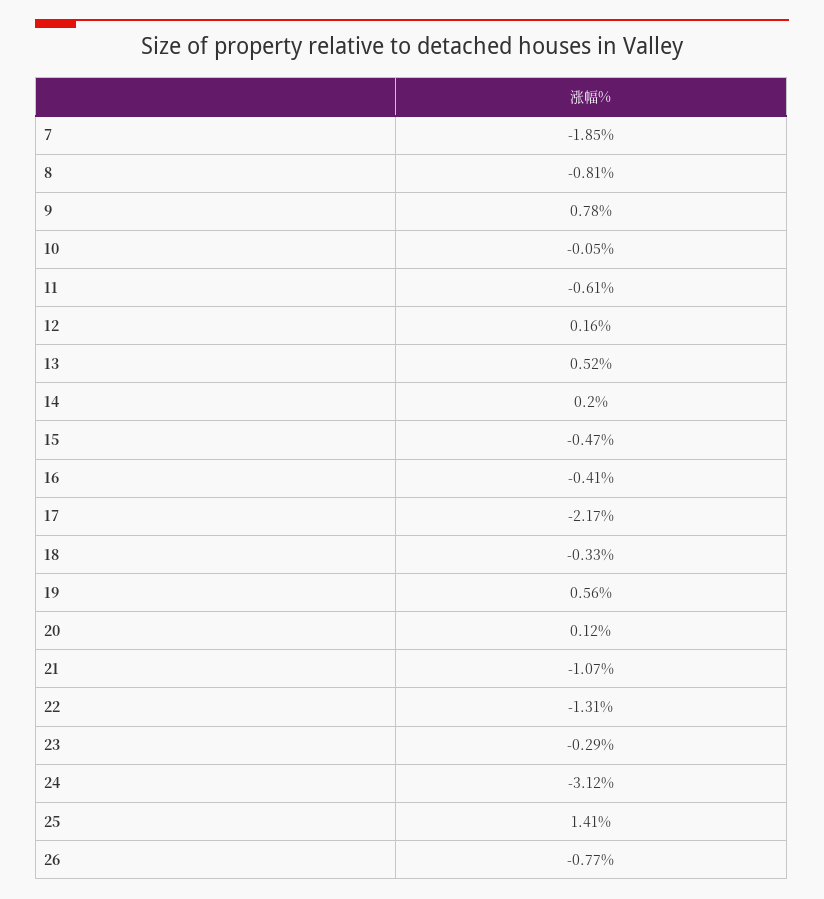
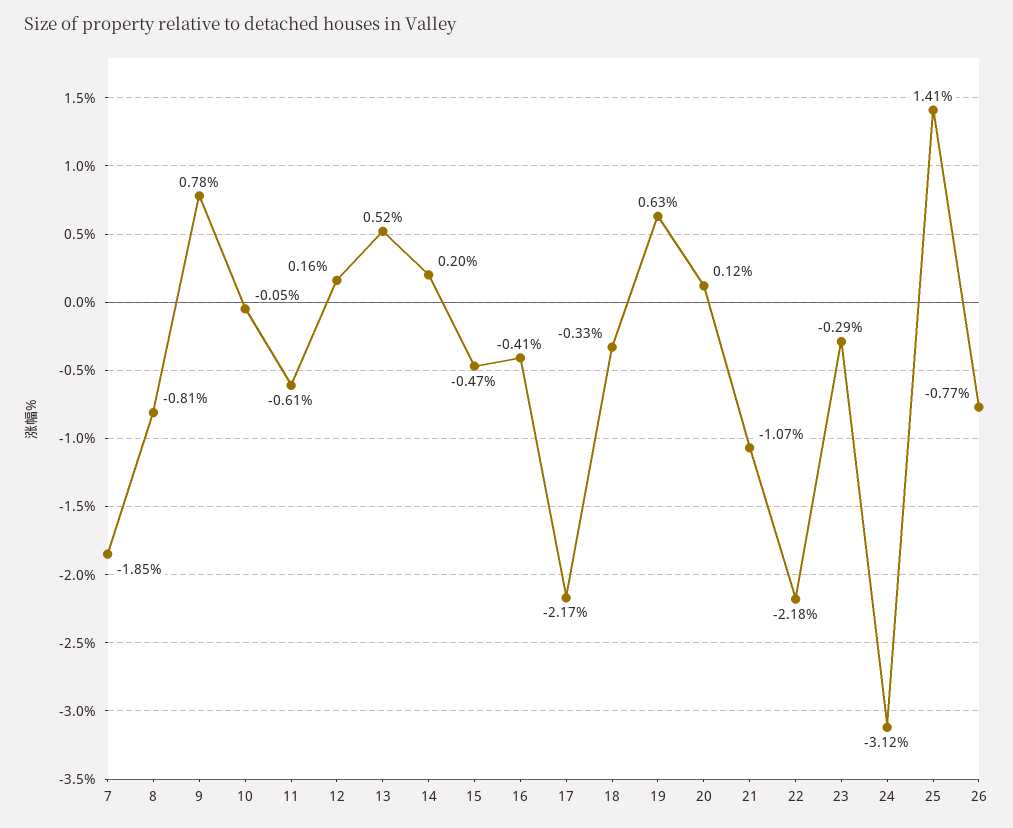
  {
    "7": -1.85,
    "8": -0.81,
    "9": 0.78,
    "10": -0.05,
    "11": -0.61,
    "12": 0.16,
    "13": 0.52,
    "14": 0.2,
    "15": -0.47,
    "16": -0.41,
    "17": -2.17,
    "18": -0.33,
-   "19": 0.56,
+   "19": 0.63,
    "20": 0.12,
    "21": -1.07,
-   "22": -1.31,
+   "22": -2.18,
    "23": -0.29,
    "24": -3.12,
    "25": 1.41,
    "26": -0.77
  }

